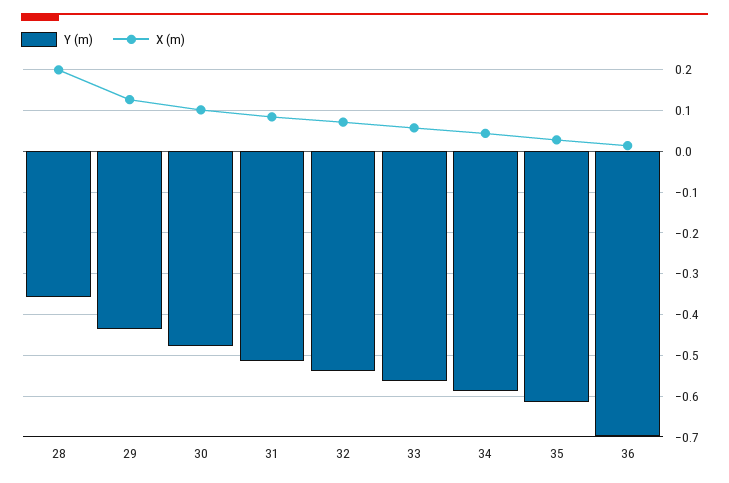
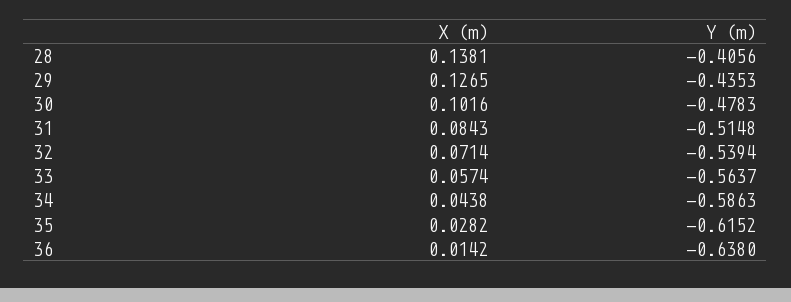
  {
    "Y (m)": {
-     "28": -0.36,
+     "28": -0.4056,
      "29": -0.4353,
      "30": -0.4783,
      "31": -0.5148,
      "32": -0.5394,
      "33": -0.5637,
      "34": -0.5863,
      "35": -0.6152,
-     "36": -0.7
+     "36": -0.638
    },
    "X (m)": {
-     "28": 0.2,
+     "28": 0.1381,
      "29": 0.1265,
      "30": 0.1016,
      "31": 0.0843,
      "32": 0.0714,
      "33": 0.0574,
      "34": 0.0438,
      "35": 0.0282,
      "36": 0.0142
    }
  }

